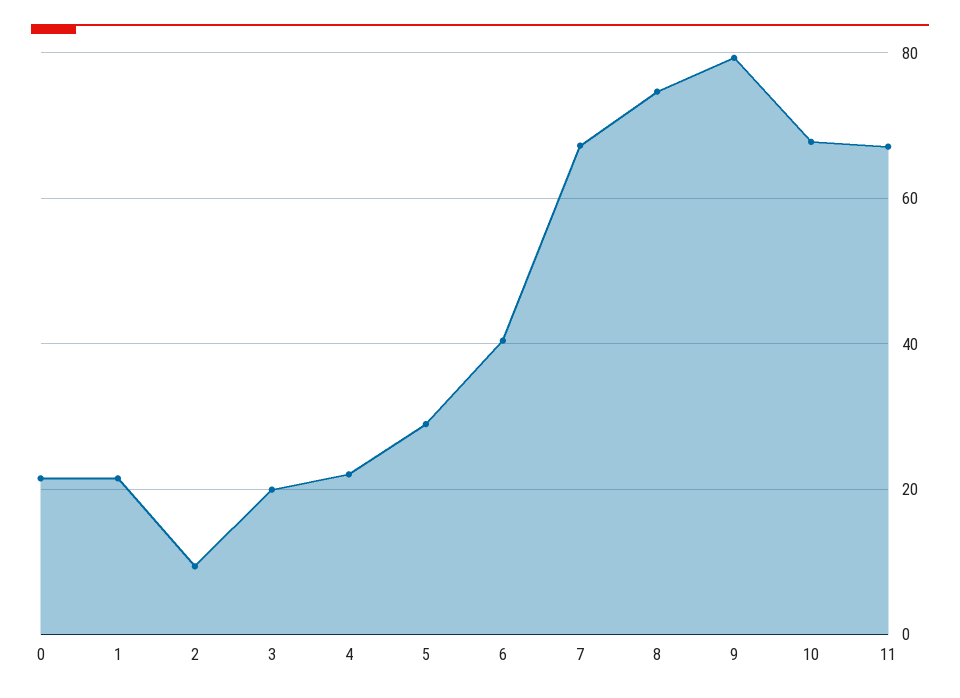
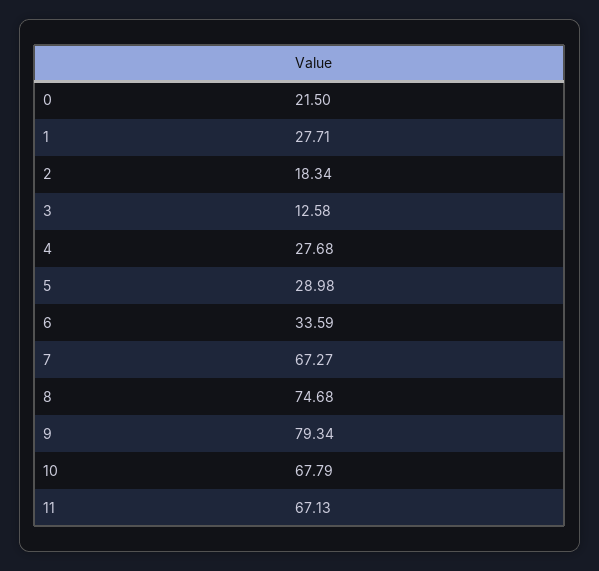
  {
    "0": 21.5,
-   "1": 22,
+   "1": 27.71,
-   "2": 10,
+   "2": 18.34,
-   "3": 20,
+   "3": 12.58,
-   "4": 22,
+   "4": 27.68,
    "5": 28.98,
-   "6": 40,
+   "6": 33.59,
    "7": 67.27,
    "8": 74.68,
    "9": 79.34,
    "10": 67.79,
    "11": 67.13
  }

